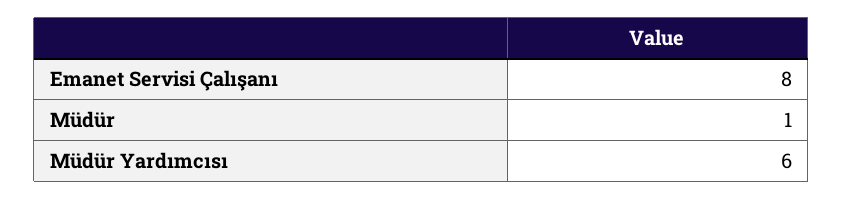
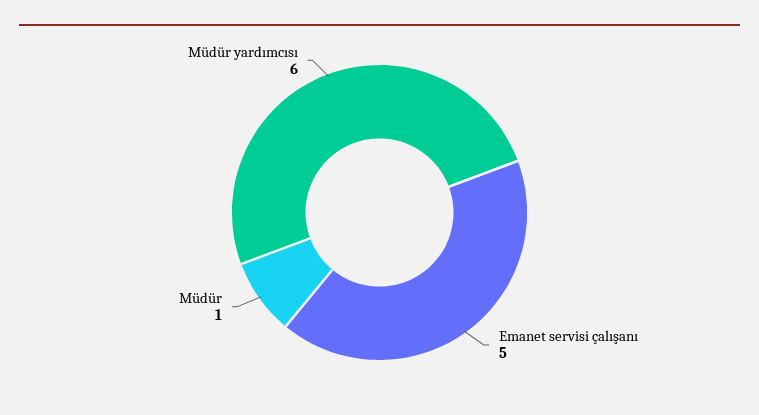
  {
-   "Emanet Servisi Çalışanı": 8,
+   "Emanet Servisi Çalışanı": 5,
    "Müdür": 1,
    "Müdür Yardımcısı": 6
  }

